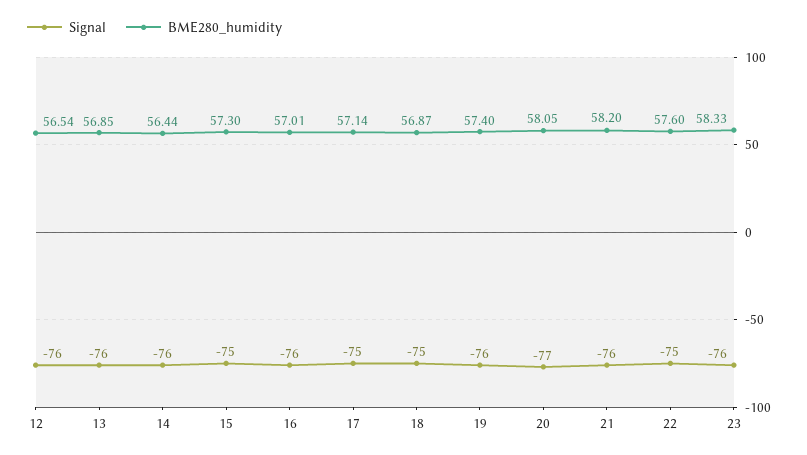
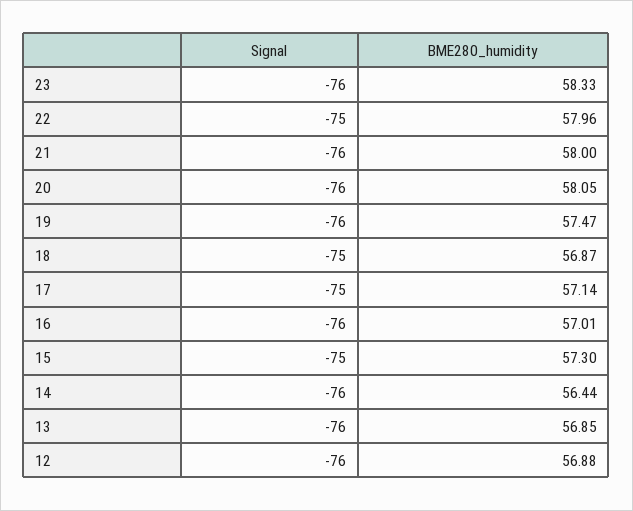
  {
    "Signal": {
      "12": -76,
      "13": -76,
      "14": -76,
      "15": -75,
      "16": -76,
      "17": -75,
      "18": -75,
      "19": -76,
-     "20": -77,
+     "20": -76,
      "21": -76,
      "22": -75,
      "23": -76
    },
    "BME280_humidity": {
-     "12": 56.54,
+     "12": 56.88,
      "13": 56.85,
      "14": 56.44,
      "15": 57.3,
      "16": 57.01,
      "17": 57.14,
      "18": 56.87,
-     "19": 57.4,
+     "19": 57.47,
      "20": 58.05,
-     "21": 58.2,
+     "21": 58,
-     "22": 57.6,
+     "22": 57.96,
      "23": 58.33
    }
  }

